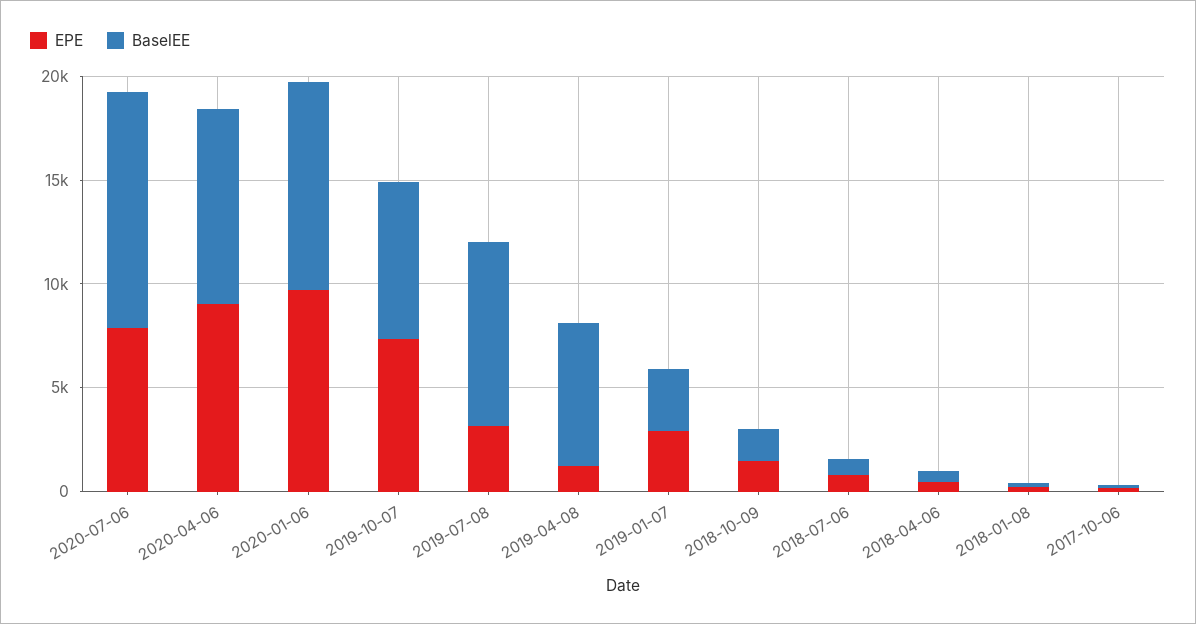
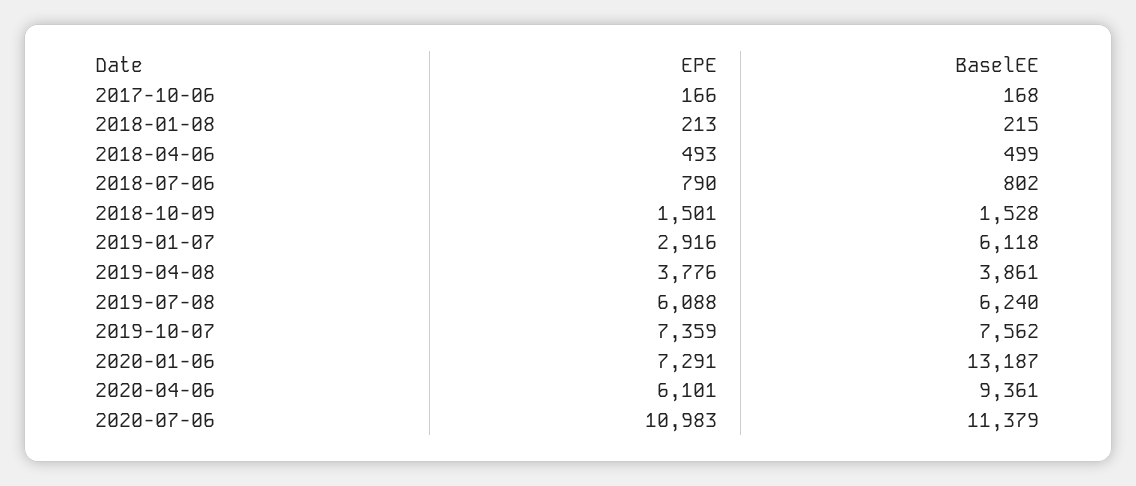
  {
    "EPE": {
-     "2020-07-06": 8000,
+     "2020-07-06": 10983,
-     "2020-04-06": 9000,
+     "2020-04-06": 6101,
-     "2020-01-06": 10000,
+     "2020-01-06": 7291,
      "2019-10-07": 7359,
-     "2019-07-08": 3000,
+     "2019-07-08": 6088,
-     "2019-04-08": 1000,
+     "2019-04-08": 3776,
      "2019-01-07": 2916,
      "2018-10-09": 1501,
      "2018-07-06": 790,
      "2018-04-06": 493,
      "2018-01-08": 213,
      "2017-10-06": 166
    },
    "BaselEE": {
      "2020-07-06": 11379,
      "2020-04-06": 9361,
-     "2020-01-06": 10000,
+     "2020-01-06": 13187,
      "2019-10-07": 7562,
-     "2019-07-08": 9000,
+     "2019-07-08": 6240,
-     "2019-04-08": 7000,
+     "2019-04-08": 3861,
-     "2019-01-07": 3000,
+     "2019-01-07": 6118,
      "2018-10-09": 1528,
      "2018-07-06": 802,
      "2018-04-06": 499,
      "2018-01-08": 215,
      "2017-10-06": 168
    }
  }

